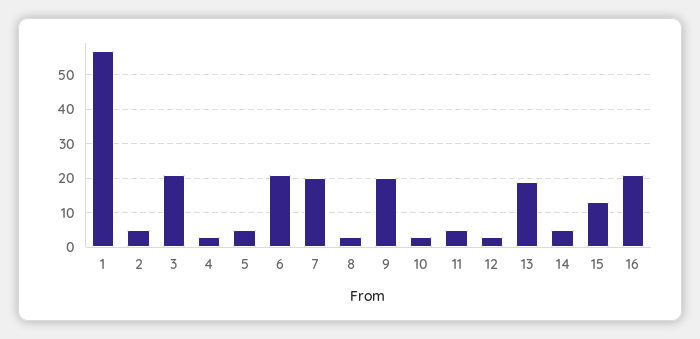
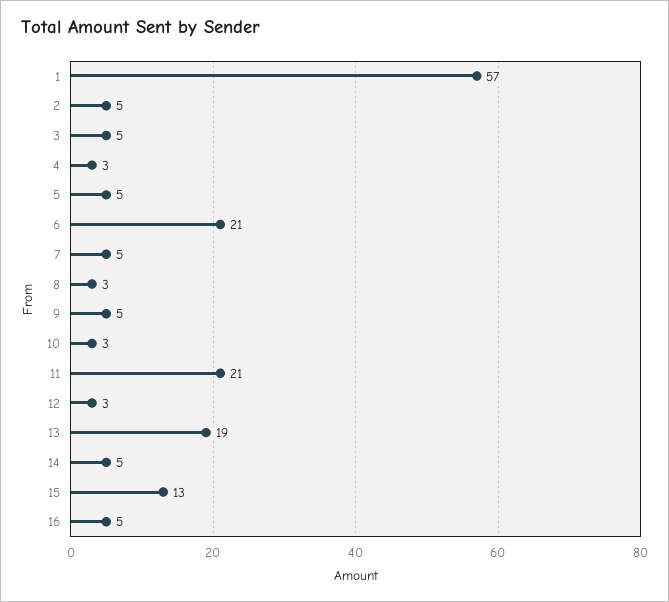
  {
    "1": 57,
    "2": 5,
-   "3": 20,
+   "3": 5,
    "4": 3,
    "5": 5,
    "6": 21,
-   "7": 20,
+   "7": 5,
    "8": 3,
-   "9": 20,
+   "9": 5,
    "10": 3,
-   "11": 5,
+   "11": 21,
    "12": 3,
    "13": 19,
    "14": 5,
    "15": 13,
-   "16": 20
+   "16": 5
  }

